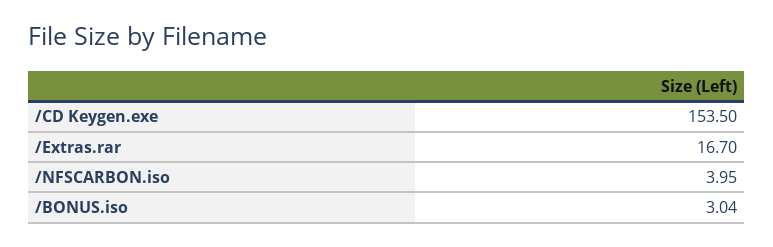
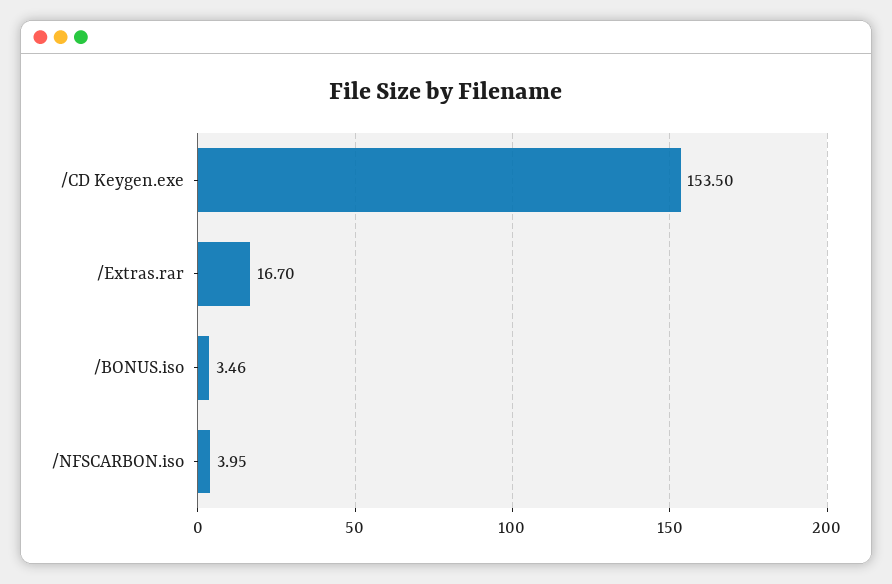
  {
    "/CD Keygen.exe": 153.5,
    "/Extras.rar": 16.7,
    "/NFSCARBON.iso": 3.95,
-   "/BONUS.iso": 3.04
+   "/BONUS.iso": 3.46
  }

